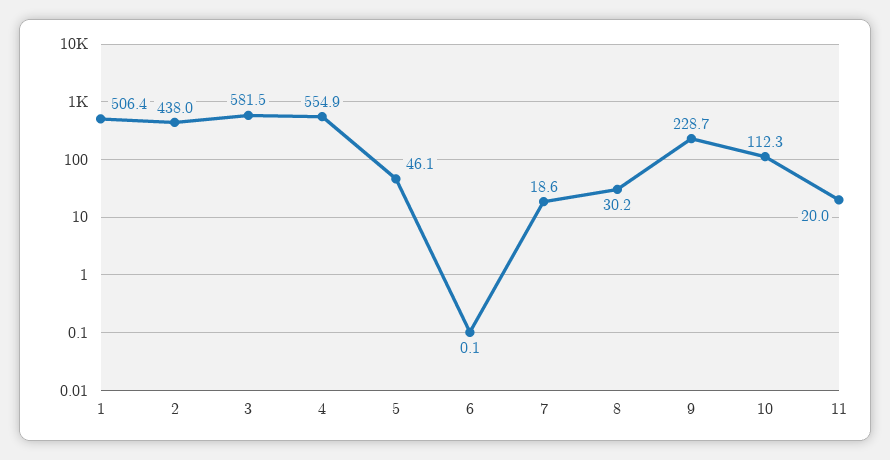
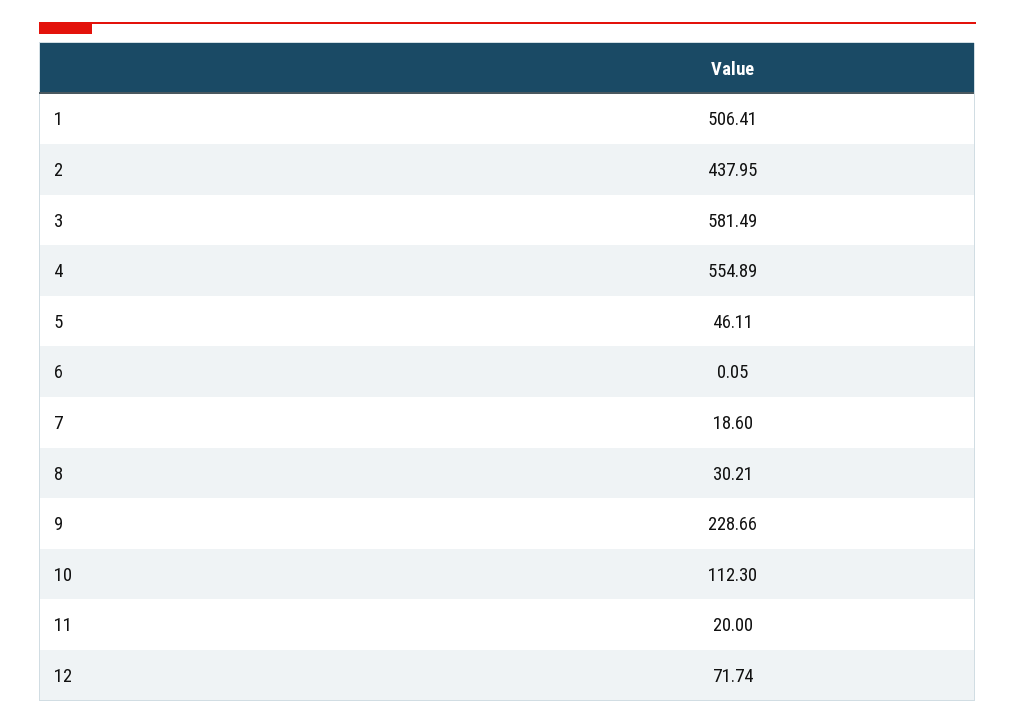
  {
    "1": 506.41,
    "2": 437.95,
    "3": 581.49,
    "4": 554.89,
    "5": 46.11,
    "6": 0.05,
    "7": 18.6,
    "8": 30.21,
    "9": 228.66,
    "10": 112.3,
-   "11": 20
+   "11": 20,
+   "12": 71.74
  }

